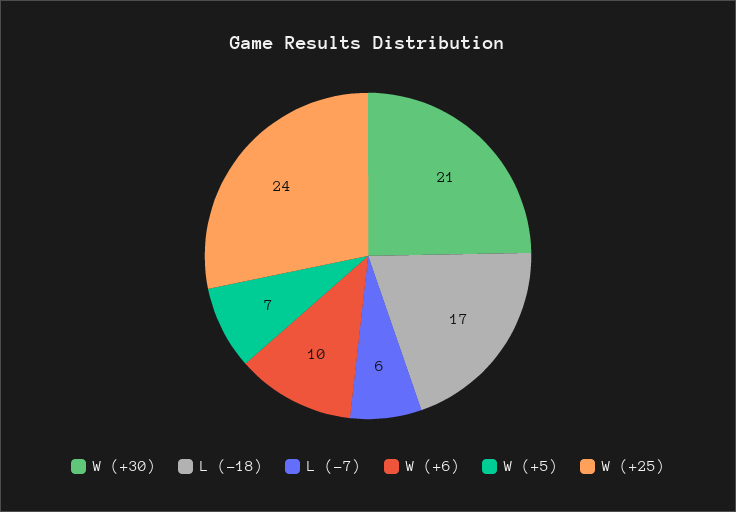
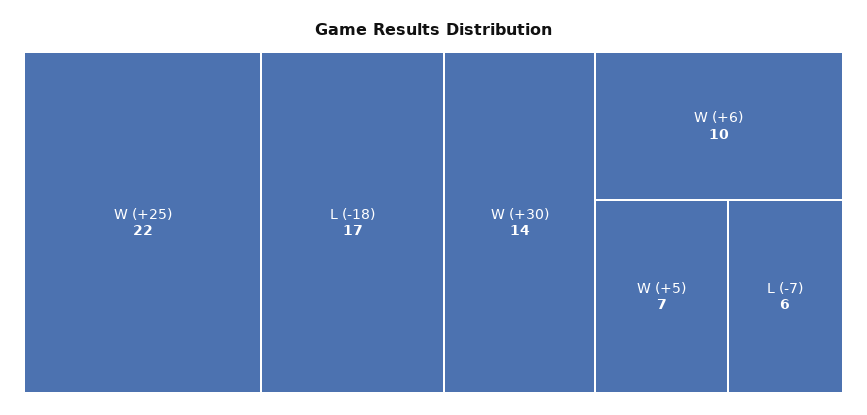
  {
-   "W (+30)": 21,
+   "W (+30)": 14,
    "L (-18)": 17,
    "L (-7)": 6,
    "W (+6)": 10,
    "W (+5)": 7,
-   "W (+25)": 24
+   "W (+25)": 22
  }

